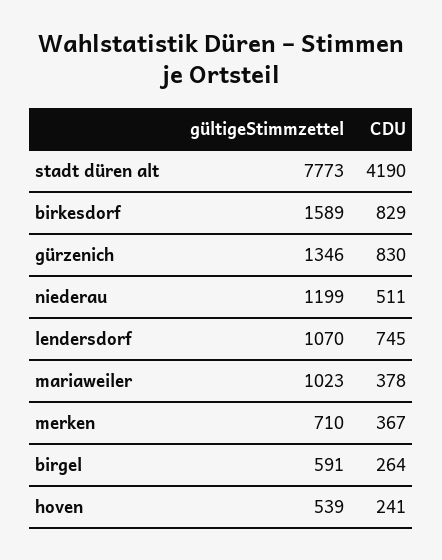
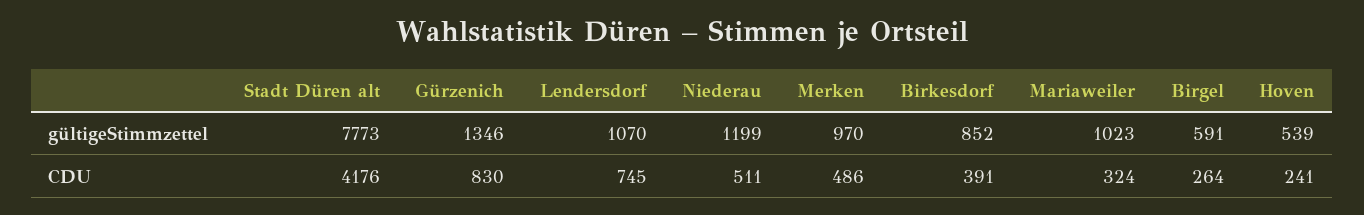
  {
    "gültigeStimmzettel": {
      "stadt düren alt": 7773,
-     "birkesdorf": 1589,
+     "birkesdorf": 852,
      "gürzenich": 1346,
      "niederau": 1199,
      "lendersdorf": 1070,
      "mariaweiler": 1023,
-     "merken": 710,
+     "merken": 970,
      "birgel": 591,
      "hoven": 539
    },
    "CDU": {
-     "stadt düren alt": 4190,
+     "stadt düren alt": 4176,
-     "birkesdorf": 829,
+     "birkesdorf": 391,
      "gürzenich": 830,
      "niederau": 511,
      "lendersdorf": 745,
-     "mariaweiler": 378,
+     "mariaweiler": 324,
-     "merken": 367,
+     "merken": 486,
      "birgel": 264,
      "hoven": 241
    }
  }

